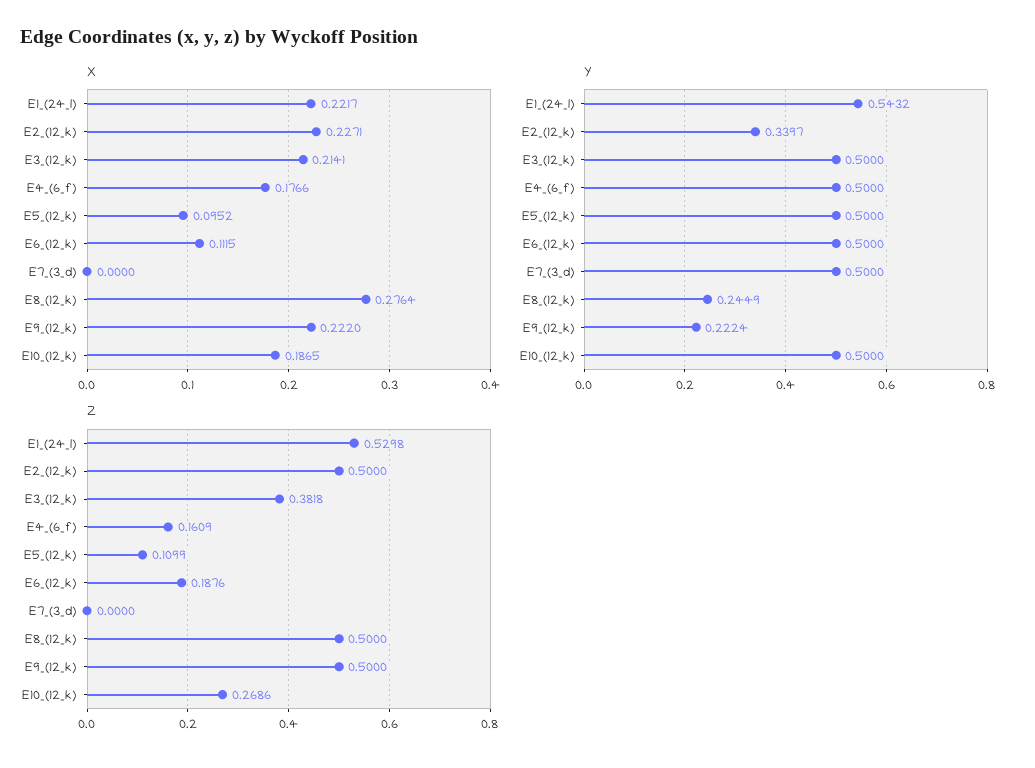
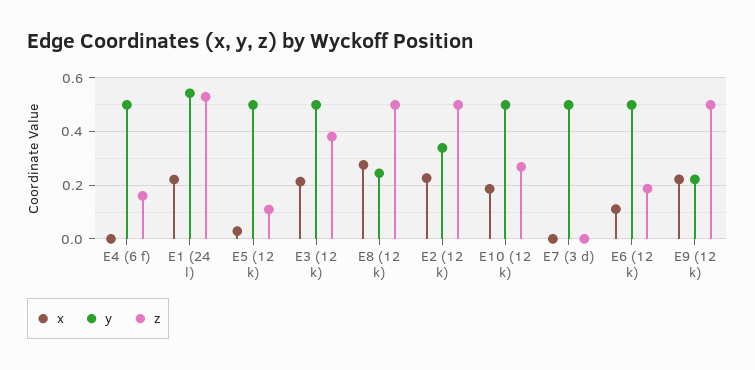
  {
    "X": {
      "E1_(24_l)": 0.2217,
      "E2_(12_k)": 0.2271,
      "E3_(12_k)": 0.2141,
-     "E4_(6_f)": 0.1766,
+     "E4_(6_f)": 0,
-     "E5_(12_k)": 0.0952,
+     "E5_(12_k)": 0.025,
      "E6_(12_k)": 0.1115,
      "E7_(3_d)": 0,
      "E8_(12_k)": 0.2764,
      "E9_(12_k)": 0.222,
      "E10_(12_k)": 0.1865
    },
    "Y": {
      "E1_(24_l)": 0.5432,
      "E2_(12_k)": 0.3397,
      "E3_(12_k)": 0.5,
      "E4_(6_f)": 0.5,
      "E5_(12_k)": 0.5,
      "E6_(12_k)": 0.5,
      "E7_(3_d)": 0.5,
      "E8_(12_k)": 0.2449,
      "E9_(12_k)": 0.2224,
      "E10_(12_k)": 0.5
    },
    "Z": {
      "E1_(24_l)": 0.5298,
      "E2_(12_k)": 0.5,
      "E3_(12_k)": 0.3818,
      "E4_(6_f)": 0.1609,
      "E5_(12_k)": 0.1099,
      "E6_(12_k)": 0.1876,
      "E7_(3_d)": 0,
      "E8_(12_k)": 0.5,
      "E9_(12_k)": 0.5,
      "E10_(12_k)": 0.2686
    }
  }

